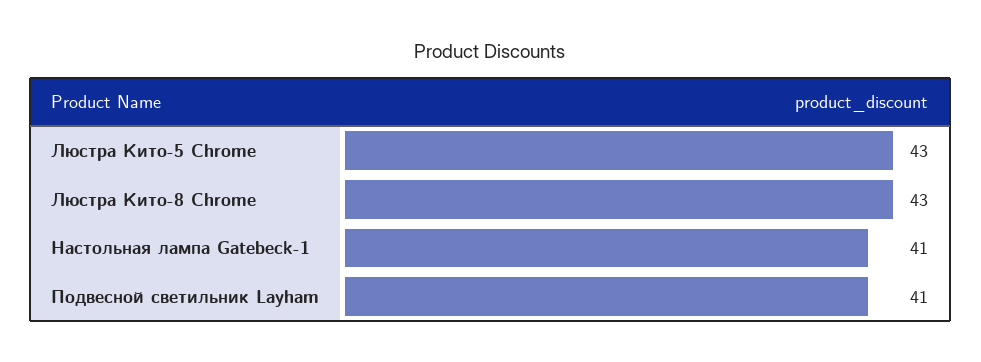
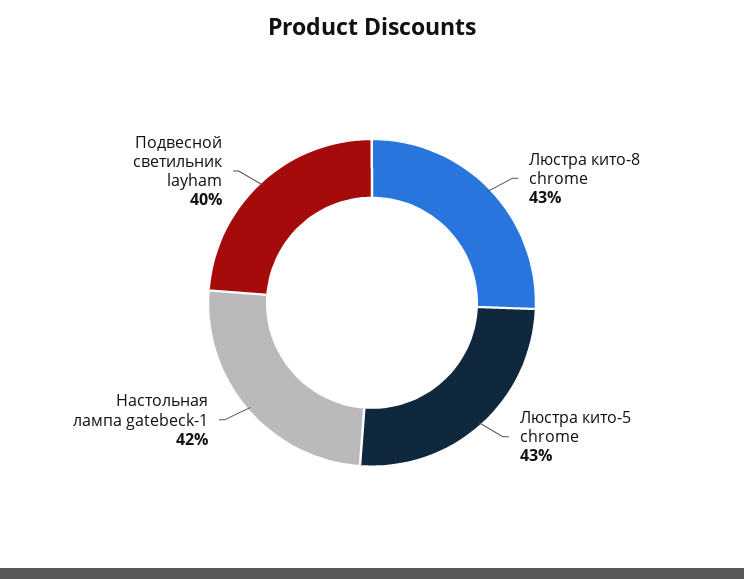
  {
    "Люстра Кито-5 Chrome": 43,
    "Люстра Кито-8 Chrome": 43,
-   "Настольная лампа Gatebeck-1": 41,
+   "Настольная лампа Gatebeck-1": 42,
-   "Подвесной светильник Layham": 41
+   "Подвесной светильник Layham": 40
  }

